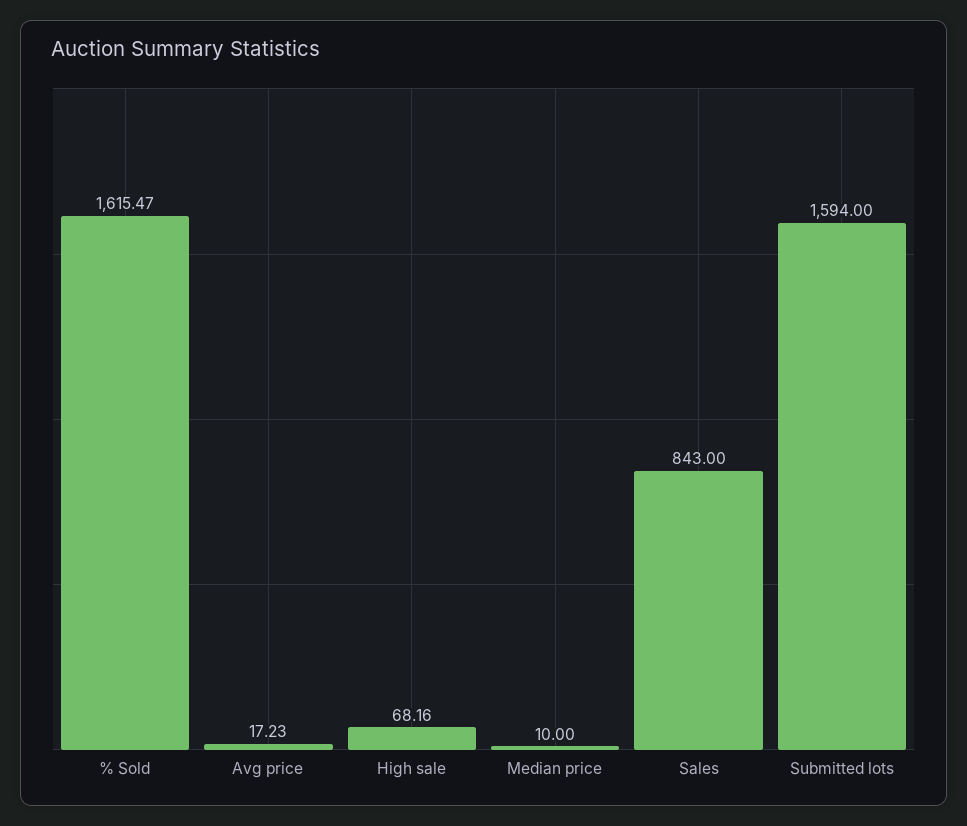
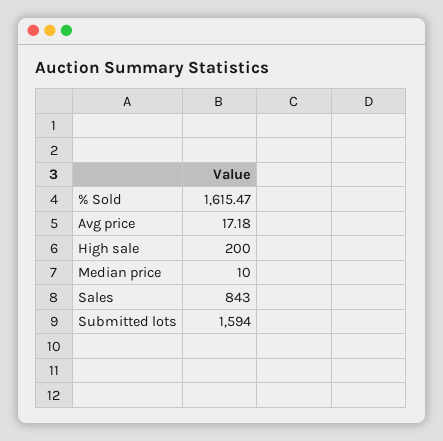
  {
    "% Sold": 1615.47,
-   "Avg price": 17.23,
+   "Avg price": 17.18,
-   "High sale": 68.16,
+   "High sale": 200,
    "Median price": 10,
    "Sales": 843,
    "Submitted lots": 1594
  }

